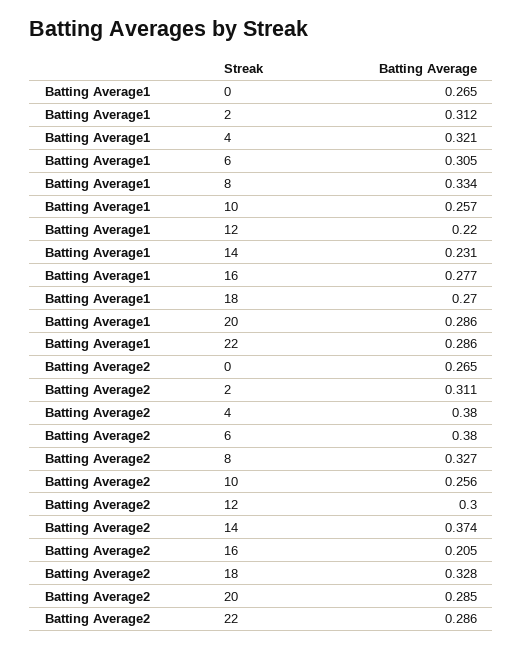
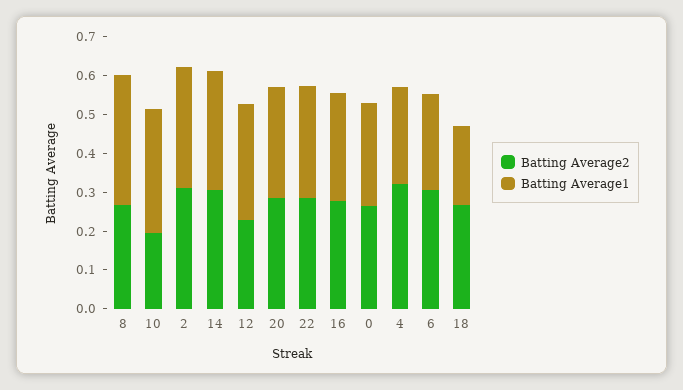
  {
    "Batting Average1": {
      "0": 0.265,
      "2": 0.312,
-     "4": 0.321,
+     "4": 0.25,
-     "6": 0.305,
+     "6": 0.25,
      "8": 0.334,
-     "10": 0.257,
+     "10": 0.325,
-     "12": 0.22,
+     "12": 0.3,
-     "14": 0.231,
+     "14": 0.3,
      "16": 0.277,
-     "18": 0.27,
+     "18": 0.2,
      "20": 0.286,
      "22": 0.286
    },
    "Batting Average2": {
      "0": 0.265,
      "2": 0.311,
-     "4": 0.38,
+     "4": 0.325,
-     "6": 0.38,
+     "6": 0.3,
-     "8": 0.327,
+     "8": 0.275,
-     "10": 0.256,
+     "10": 0.2,
-     "12": 0.3,
+     "12": 0.225,
-     "14": 0.374,
+     "14": 0.3,
-     "16": 0.205,
+     "16": 0.275,
-     "18": 0.328,
+     "18": 0.275,
      "20": 0.285,
      "22": 0.286
    }
  }

